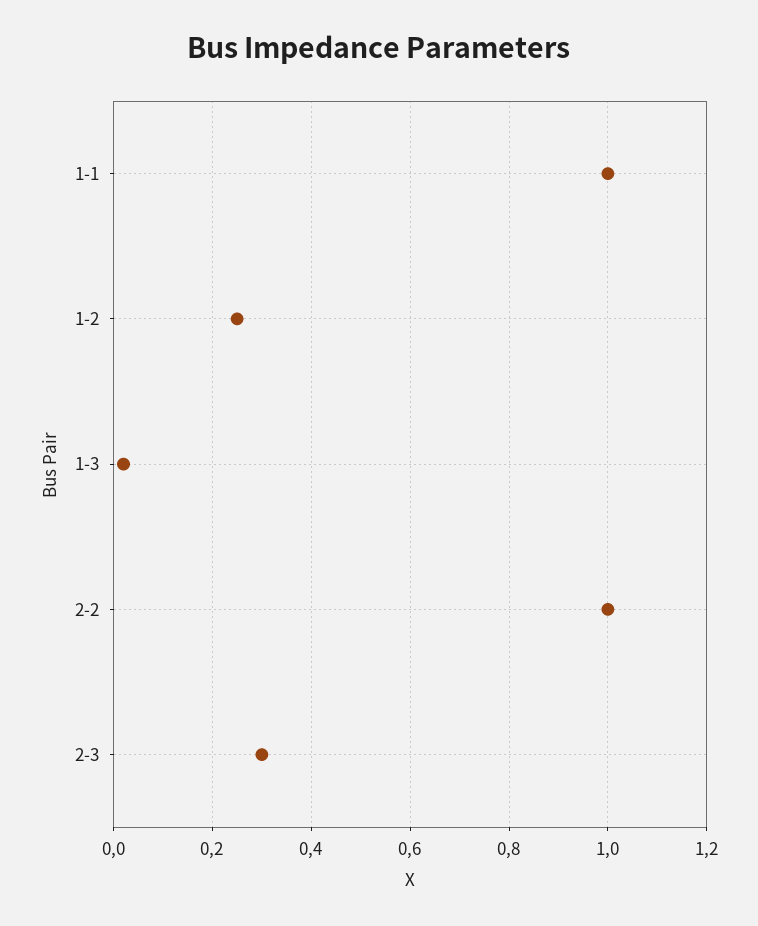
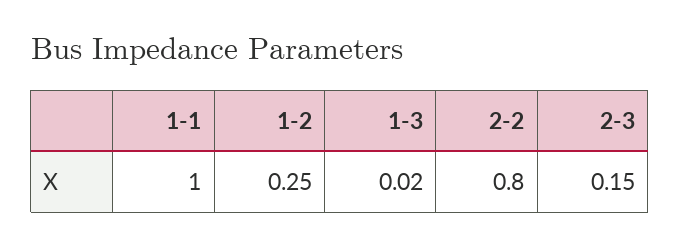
  {
    "1-1": 1,
    "1-2": 0.25,
    "1-3": 0.02,
-   "2-2": 1,
+   "2-2": 0.8,
-   "2-3": 0.3
+   "2-3": 0.15
  }

